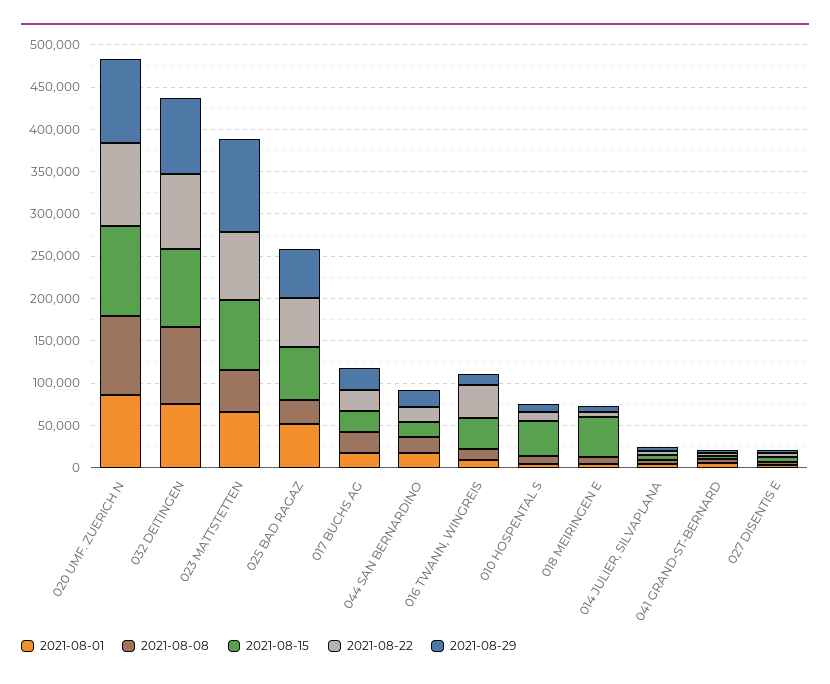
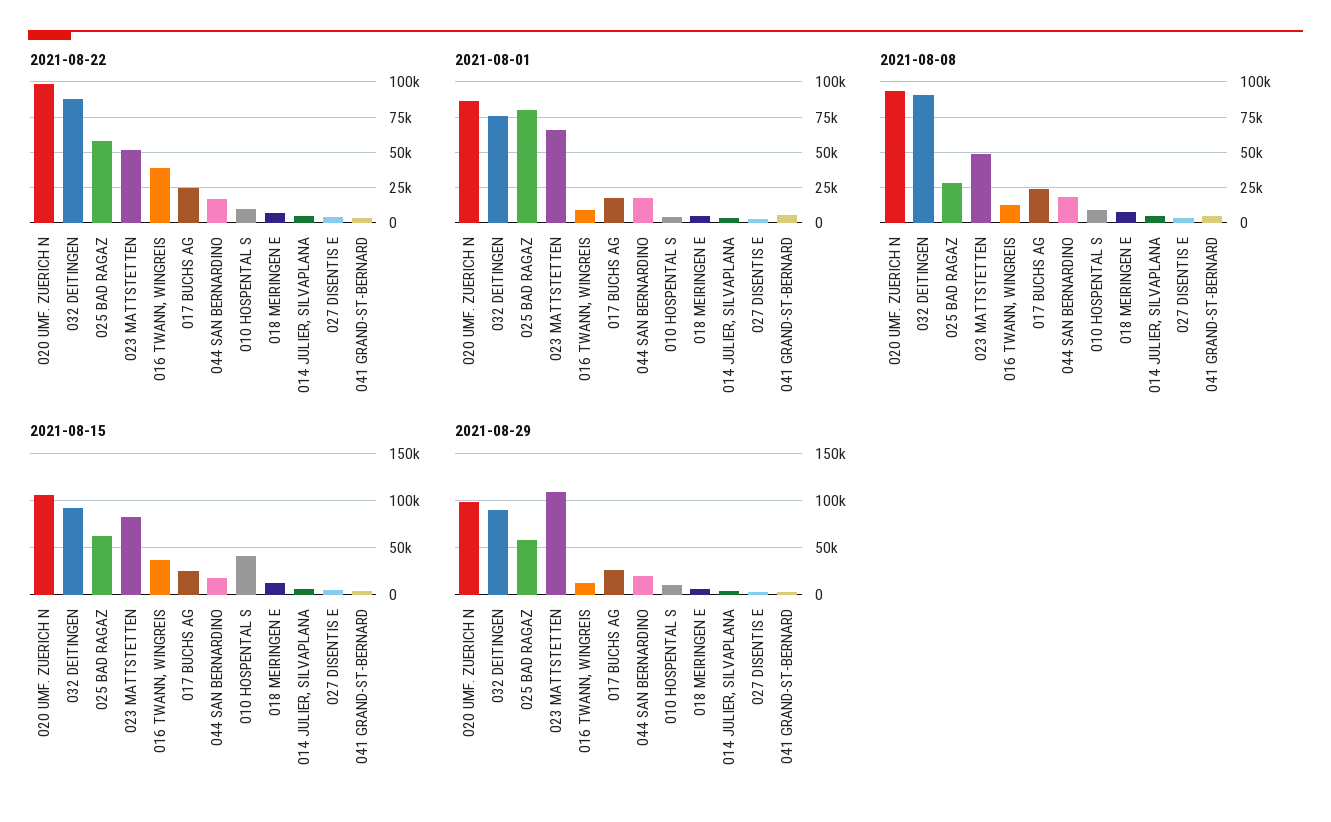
  {
    "2021-08-01": {
      "020 UMF. ZUERICH N": 85000,
      "032 DEITINGEN": 75000,
      "023 MATTSTETTEN": 65000,
-     "025 BAD RAGAZ": 50000,
+     "025 BAD RAGAZ": 80000,
      "017 BUCHS AG": 20000,
      "044 SAN BERNARDINO": 20000,
      "016 TWANN, WINGREIS": 10000,
      "010 HOSPENTAL S": 5000,
      "018 MEIRINGEN E": 5000,
      "014 JULIER, SILVAPLANA": 5000,
      "041 GRAND-ST-BERNARD": 5000,
      "027 DISENTIS E": 5000
    },
    "2021-08-08": {
      "020 UMF. ZUERICH N": 95000,
      "032 DEITINGEN": 90000,
      "023 MATTSTETTEN": 50000,
      "025 BAD RAGAZ": 30000,
      "017 BUCHS AG": 25000,
      "044 SAN BERNARDINO": 20000,
      "016 TWANN, WINGREIS": 10000,
      "010 HOSPENTAL S": 10000,
      "018 MEIRINGEN E": 10000,
      "014 JULIER, SILVAPLANA": 5000,
      "041 GRAND-ST-BERNARD": 5000,
      "027 DISENTIS E": 5000
    },
    "2021-08-15": {
      "020 UMF. ZUERICH N": 110000,
      "032 DEITINGEN": 90000,
      "023 MATTSTETTEN": 80000,
      "025 BAD RAGAZ": 60000,
      "017 BUCHS AG": 20000,
      "044 SAN BERNARDINO": 20000,
      "016 TWANN, WINGREIS": 40000,
      "010 HOSPENTAL S": 40000,
-     "018 MEIRINGEN E": 50000,
+     "018 MEIRINGEN E": 10000,
      "014 JULIER, SILVAPLANA": 10000,
      "041 GRAND-ST-BERNARD": 0,
      "027 DISENTIS E": 10000
    },
    "2021-08-22": {
      "020 UMF. ZUERICH N": 100000,
      "032 DEITINGEN": 90000,
-     "023 MATTSTETTEN": 80000,
+     "023 MATTSTETTEN": 50000,
      "025 BAD RAGAZ": 60000,
      "017 BUCHS AG": 25000,
      "044 SAN BERNARDINO": 15000,
      "016 TWANN, WINGREIS": 40000,
      "010 HOSPENTAL S": 10000,
      "018 MEIRINGEN E": 5000,
      "014 JULIER, SILVAPLANA": 5000,
      "041 GRAND-ST-BERNARD": 5000,
      "027 DISENTIS E": 5000
    },
    "2021-08-29": {
      "020 UMF. ZUERICH N": 100000,
      "032 DEITINGEN": 90000,
      "023 MATTSTETTEN": 110000,
      "025 BAD RAGAZ": 60000,
      "017 BUCHS AG": 30000,
      "044 SAN BERNARDINO": 20000,
      "016 TWANN, WINGREIS": 10000,
      "010 HOSPENTAL S": 10000,
      "018 MEIRINGEN E": 10000,
      "014 JULIER, SILVAPLANA": 0,
      "041 GRAND-ST-BERNARD": 0,
      "027 DISENTIS E": 0
    }
  }

